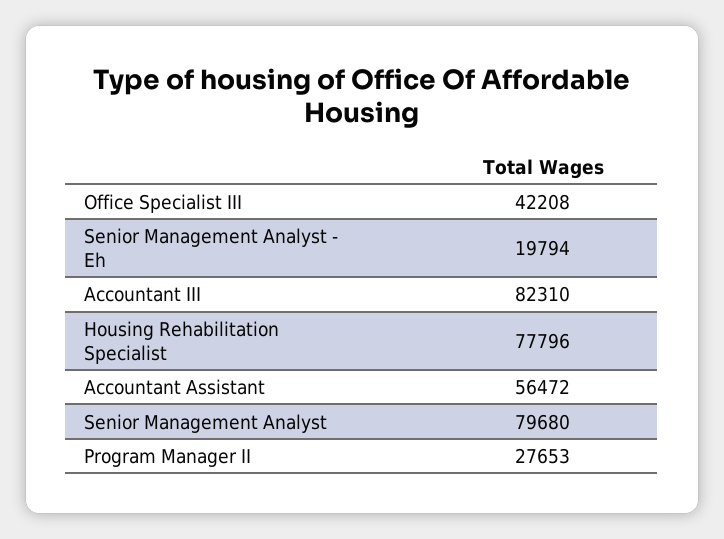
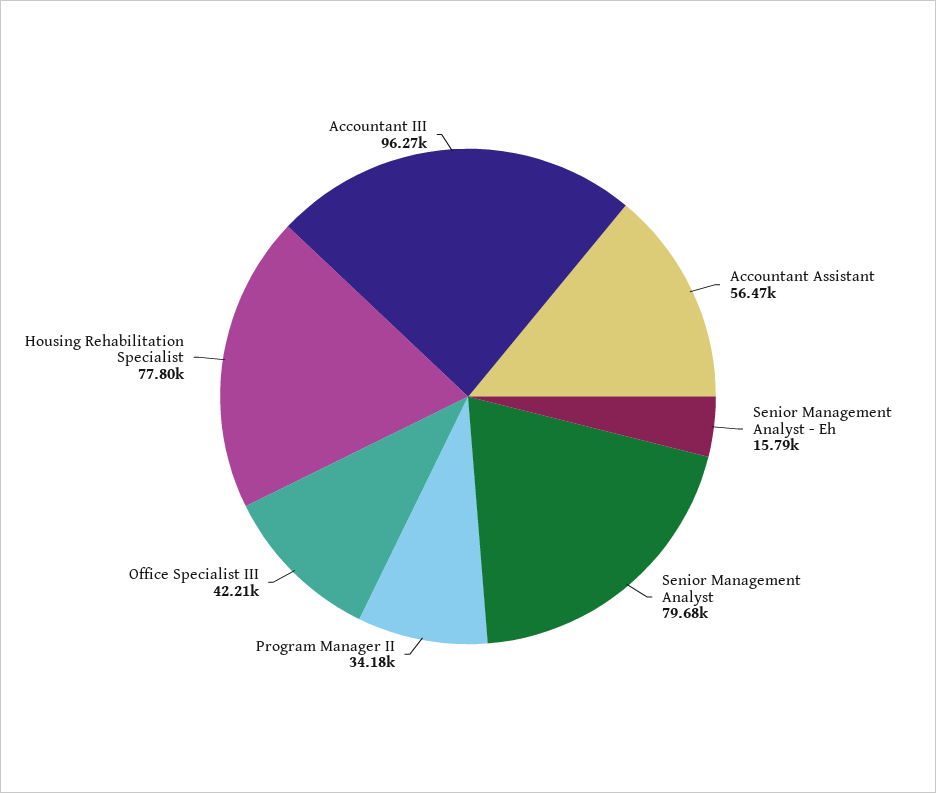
  {
    "Office Specialist III": 42208,
-   "Senior Management Analyst - Eh": 19794,
+   "Senior Management Analyst - Eh": 15790,
-   "Accountant III": 82310,
+   "Accountant III": 96270,
    "Housing Rehabilitation Specialist": 77796,
    "Accountant Assistant": 56472,
    "Senior Management Analyst": 79680,
-   "Program Manager II": 27653
+   "Program Manager II": 34180
  }

